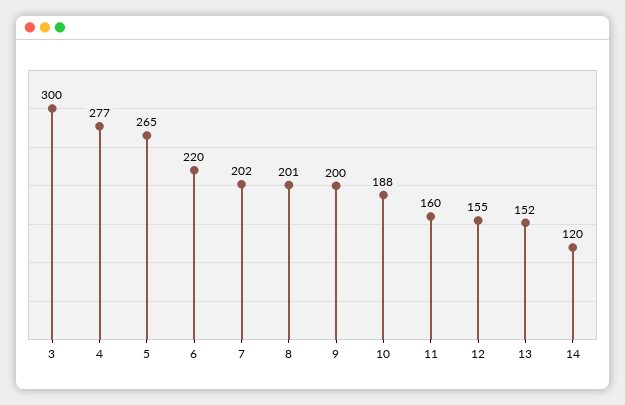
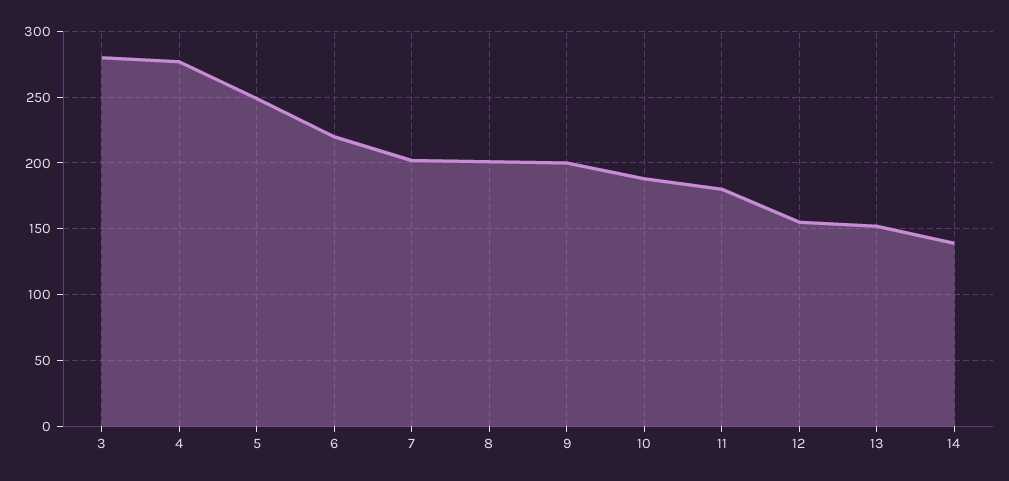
  {
-   "3": 300,
+   "3": 280,
    "4": 277,
-   "5": 265,
+   "5": 250,
    "6": 220,
    "7": 202,
    "8": 201,
    "9": 200,
    "10": 188,
-   "11": 160,
+   "11": 180,
    "12": 155,
    "13": 152,
-   "14": 120
+   "14": 140
  }

